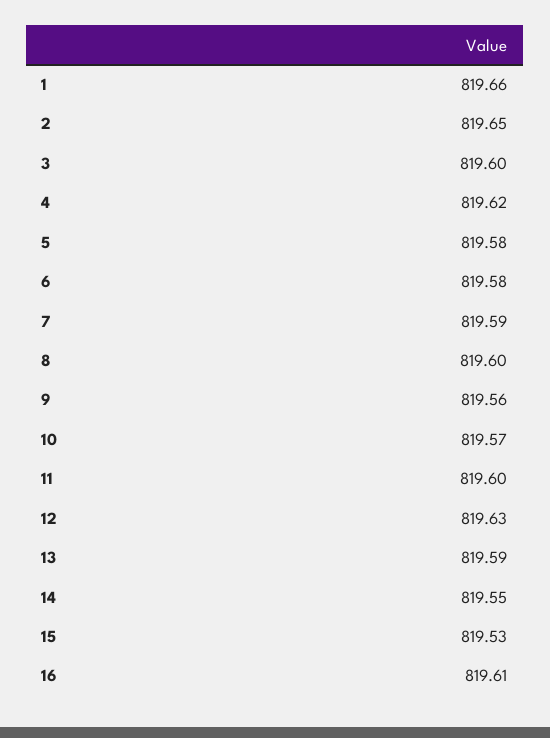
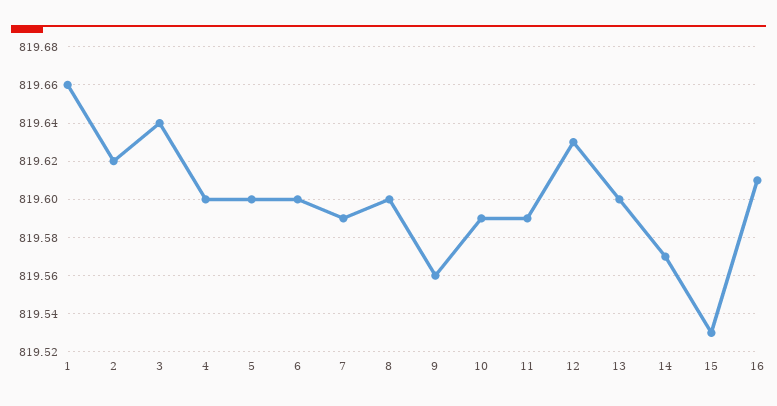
  {
    "1": 819.66,
-   "2": 819.65,
+   "2": 819.62,
-   "3": 819.6,
+   "3": 819.64,
-   "4": 819.62,
+   "4": 819.6,
-   "5": 819.58,
+   "5": 819.6,
-   "6": 819.58,
+   "6": 819.6,
    "7": 819.59,
    "8": 819.6,
    "9": 819.56,
-   "10": 819.57,
+   "10": 819.59,
-   "11": 819.6,
+   "11": 819.59,
    "12": 819.63,
-   "13": 819.59,
+   "13": 819.6,
-   "14": 819.55,
+   "14": 819.57,
    "15": 819.53,
    "16": 819.61
  }

